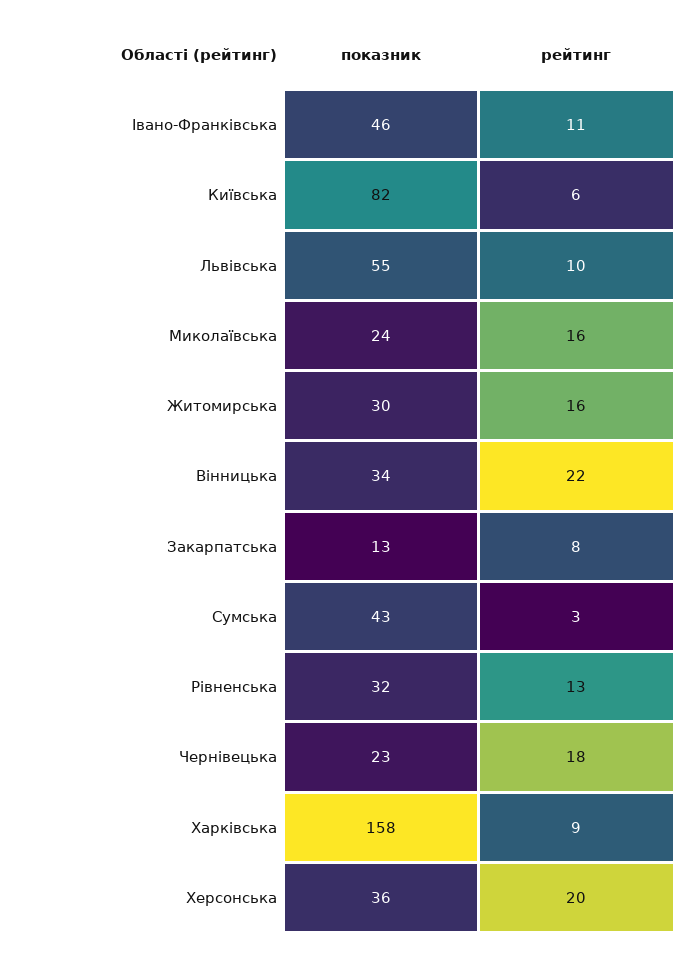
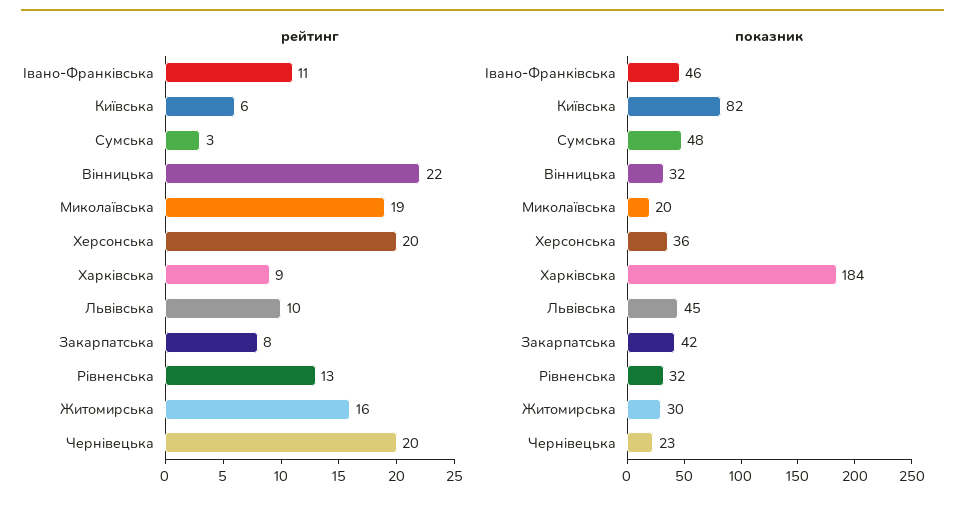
  {
    "показник": {
      "Івано-Франківська": 46,
      "Київська": 82,
-     "Львівська": 55,
+     "Львівська": 45,
-     "Миколаївська": 24,
+     "Миколаївська": 20,
      "Житомирська": 30,
-     "Вінницька": 34,
+     "Вінницька": 32,
-     "Закарпатська": 13,
+     "Закарпатська": 42,
-     "Сумська": 43,
+     "Сумська": 48,
      "Рівненська": 32,
      "Чернівецька": 23,
-     "Харківська": 158,
+     "Харківська": 184,
      "Херсонська": 36
    },
    "рейтинг": {
      "Івано-Франківська": 11,
      "Київська": 6,
      "Львівська": 10,
-     "Миколаївська": 16,
+     "Миколаївська": 19,
      "Житомирська": 16,
      "Вінницька": 22,
      "Закарпатська": 8,
      "Сумська": 3,
      "Рівненська": 13,
-     "Чернівецька": 18,
+     "Чернівецька": 20,
      "Харківська": 9,
      "Херсонська": 20
    }
  }

